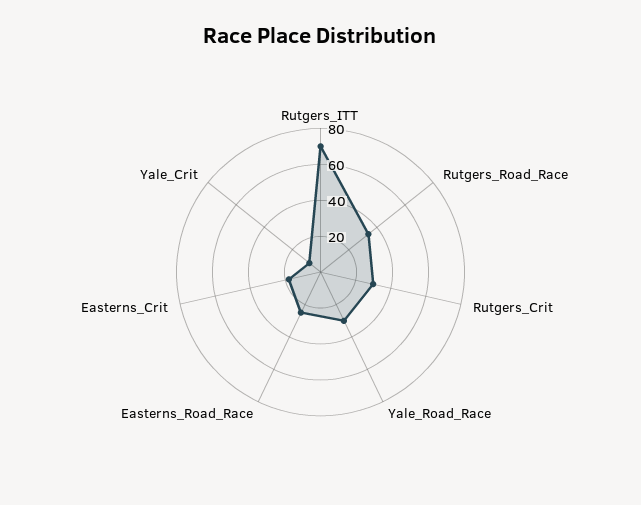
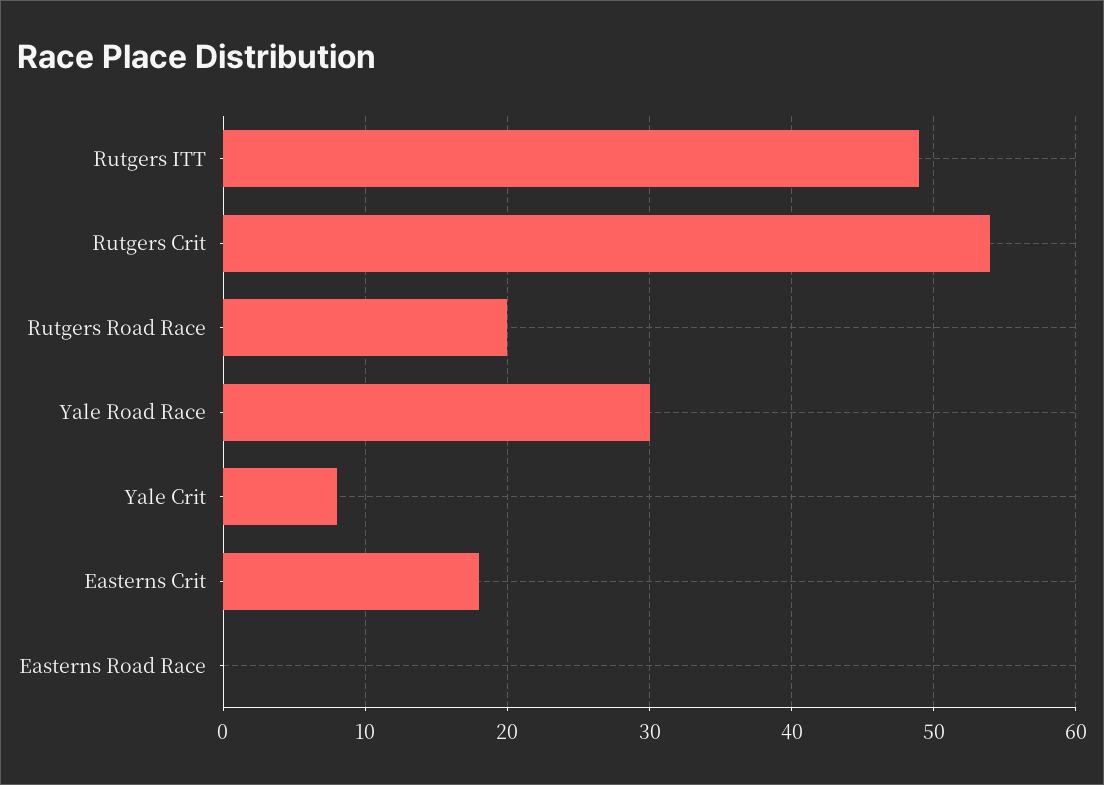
  {
-   "Rutgers_ITT": 70,
+   "Rutgers_ITT": 49,
-   "Rutgers_Road_Race": 35,
+   "Rutgers_Road_Race": 20,
-   "Rutgers_Crit": 30,
+   "Rutgers_Crit": 54,
    "Yale_Road_Race": 30,
-   "Easterns_Road_Race": 25,
+   "Easterns_Road_Race": 0,
    "Easterns_Crit": 18,
    "Yale_Crit": 8
  }

